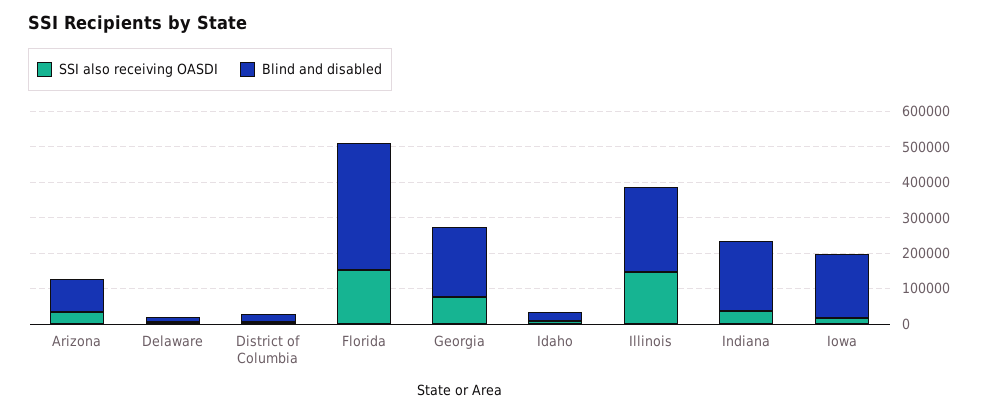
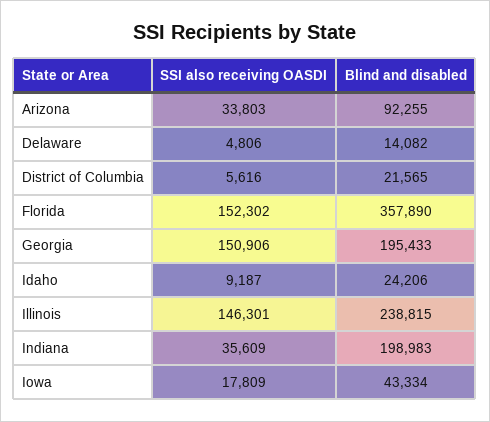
  {
    "SSI also receiving OASDI": {
      "Arizona": 33803,
      "Delaware": 4806,
      "District of Columbia": 5616,
      "Florida": 152302,
-     "Georgia": 75000,
+     "Georgia": 150906,
      "Idaho": 9187,
      "Illinois": 146301,
      "Indiana": 35609,
      "Iowa": 17809
    },
    "Blind and disabled": {
      "Arizona": 92255,
      "Delaware": 14082,
      "District of Columbia": 21565,
      "Florida": 357890,
      "Georgia": 195433,
      "Idaho": 24206,
      "Illinois": 238815,
      "Indiana": 198983,
-     "Iowa": 175000
+     "Iowa": 43334
    }
  }

